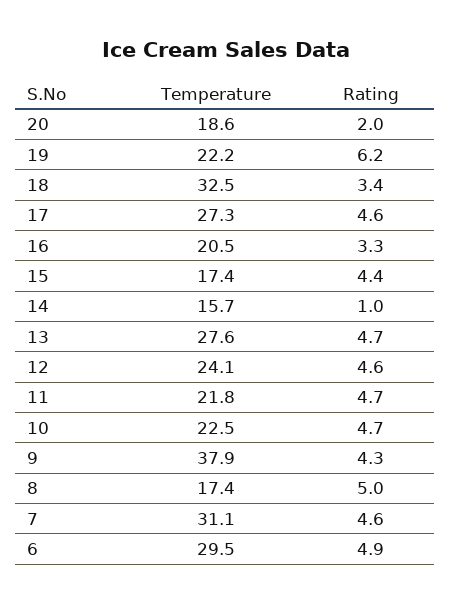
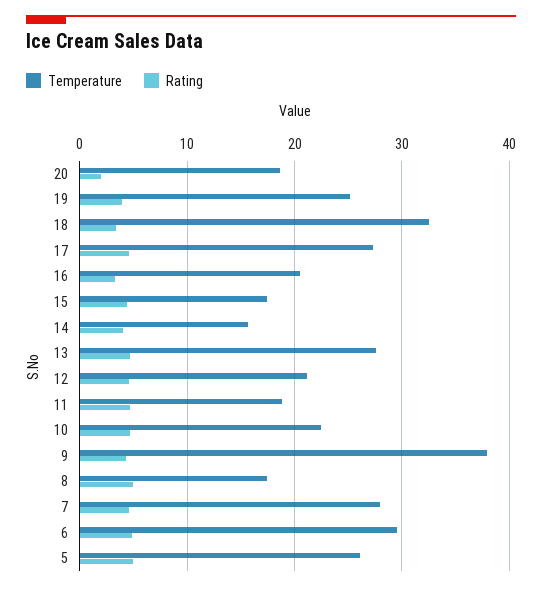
  {
    "Temperature": {
      "20": 18.6,
-     "19": 22.2,
+     "19": 25,
      "18": 32.5,
      "17": 27.3,
      "16": 20.5,
      "15": 17.4,
      "14": 15.7,
      "13": 27.6,
-     "12": 24.1,
+     "12": 21,
-     "11": 21.8,
+     "11": 19,
      "10": 22.5,
      "9": 37.9,
      "8": 17.4,
-     "7": 31.1,
+     "7": 28,
-     "6": 29.5
+     "6": 29.5,
+     "5": 26
    },
    "Rating": {
      "20": 2,
-     "19": 6.2,
+     "19": 4,
      "18": 3.4,
      "17": 4.6,
      "16": 3.3,
      "15": 4.4,
-     "14": 1,
+     "14": 4,
      "13": 4.7,
      "12": 4.6,
      "11": 4.7,
      "10": 4.7,
      "9": 4.3,
      "8": 5,
      "7": 4.6,
-     "6": 4.9
+     "6": 4.9,
+     "5": 5
    }
  }

